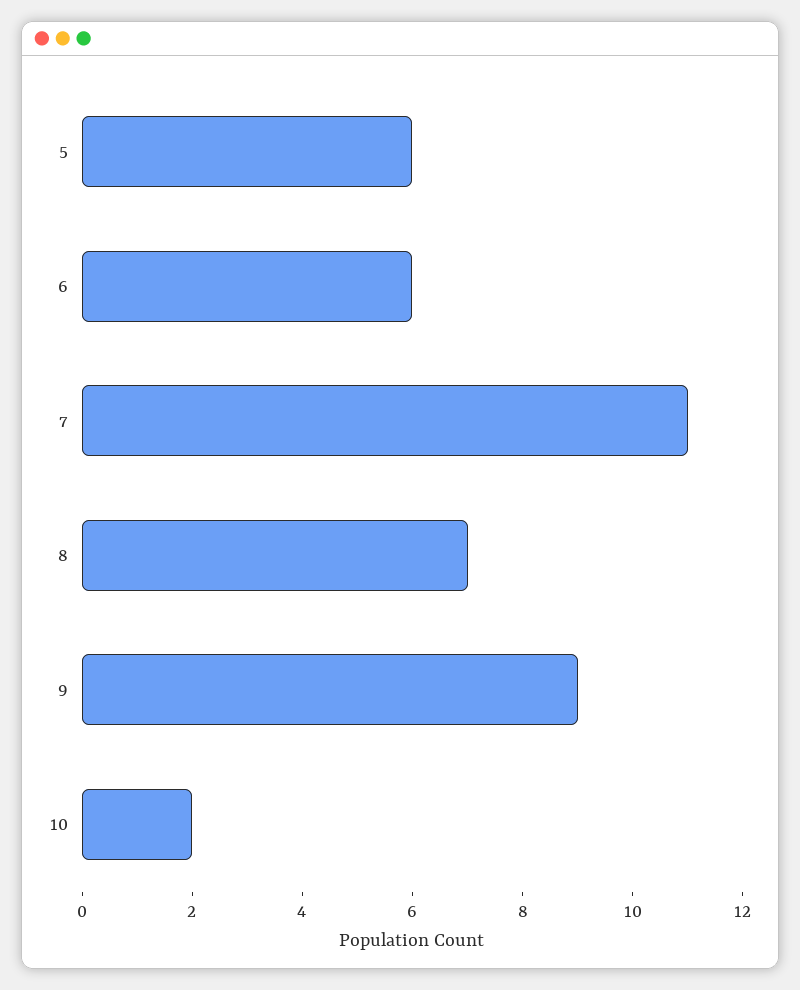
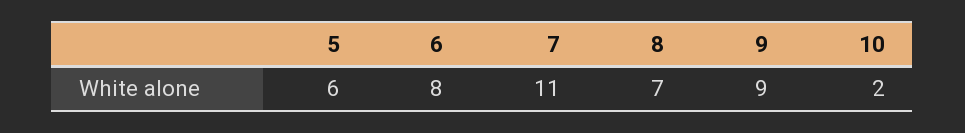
  {
    "5": 6,
-   "6": 6,
+   "6": 8,
    "7": 11,
    "8": 7,
    "9": 9,
    "10": 2
  }

